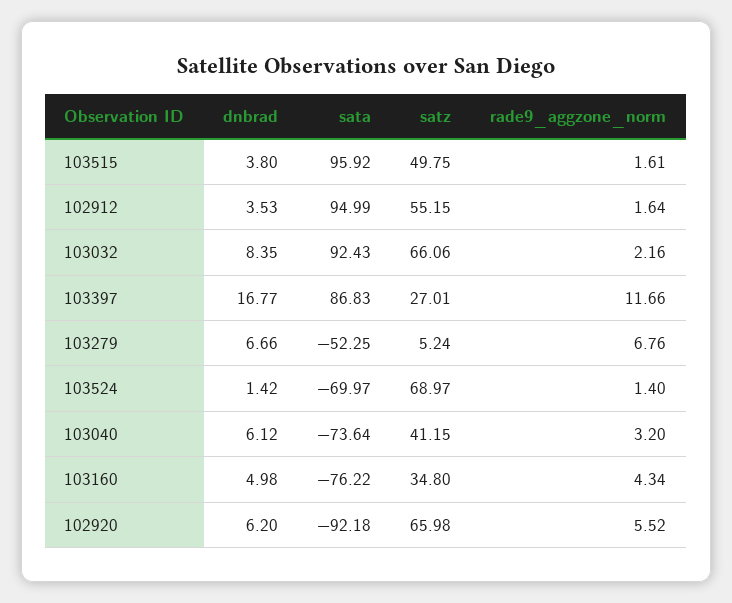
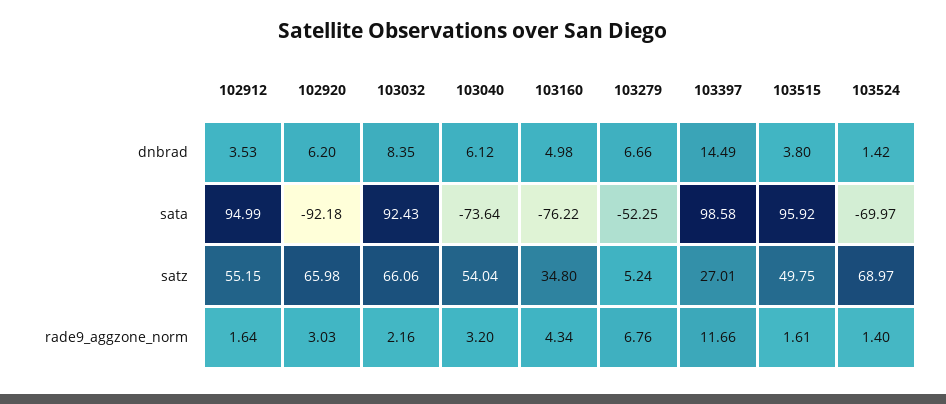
  {
    "dnbrad": {
      "103515": 3.8,
      "102912": 3.53,
      "103032": 8.35,
-     "103397": 16.77,
+     "103397": 14.49,
      "103279": 6.66,
      "103524": 1.42,
      "103040": 6.12,
      "103160": 4.98,
      "102920": 6.2
    },
    "sata": {
      "103515": 95.92,
      "102912": 94.99,
      "103032": 92.43,
-     "103397": 86.83,
+     "103397": 98.58,
      "103279": -52.25,
      "103524": -69.97,
      "103040": -73.64,
      "103160": -76.22,
      "102920": -92.18
    },
    "satz": {
      "103515": 49.75,
      "102912": 55.15,
      "103032": 66.06,
      "103397": 27.01,
      "103279": 5.24,
      "103524": 68.97,
-     "103040": 41.15,
+     "103040": 54.04,
      "103160": 34.8,
      "102920": 65.98
    },
    "rade9_aggzone_norm": {
      "103515": 1.61,
      "102912": 1.64,
      "103032": 2.16,
      "103397": 11.66,
      "103279": 6.76,
      "103524": 1.4,
      "103040": 3.2,
      "103160": 4.34,
-     "102920": 5.52
+     "102920": 3.03
    }
  }

